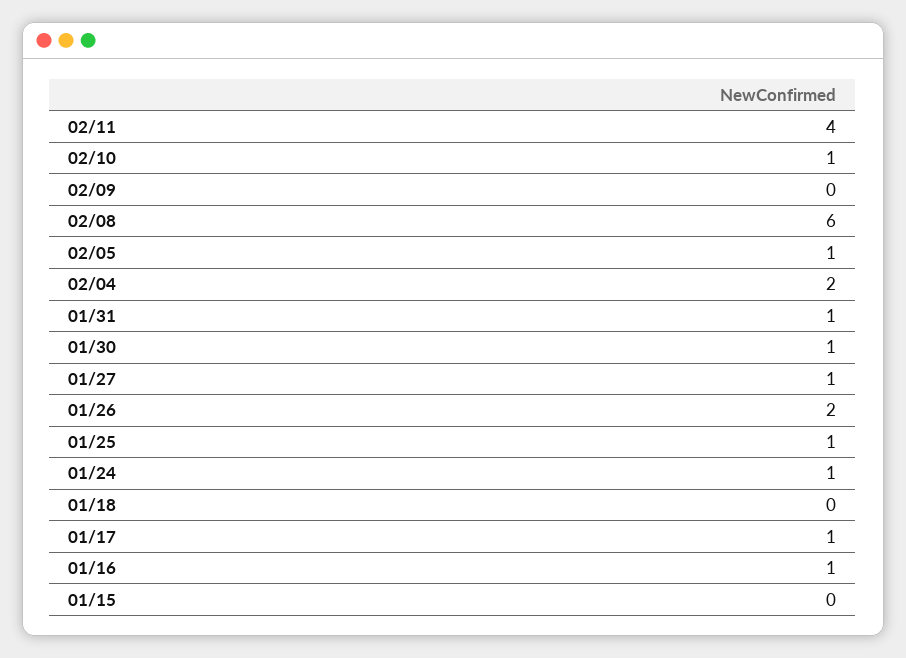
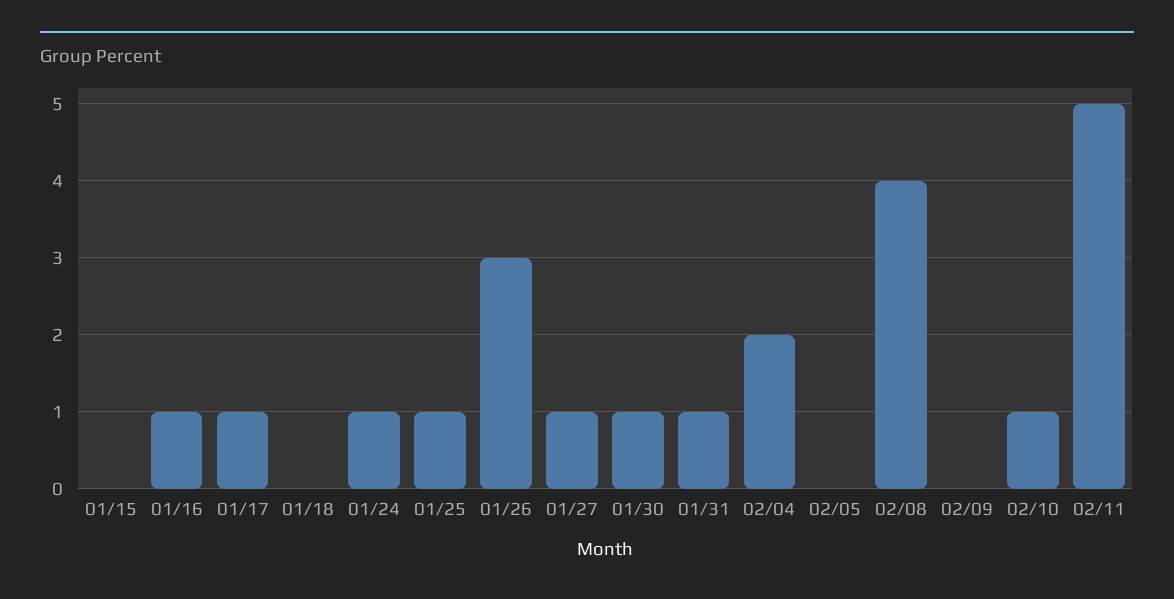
  {
-   "02/11": 4,
+   "02/11": 5,
    "02/10": 1,
    "02/09": 0,
-   "02/08": 6,
+   "02/08": 4,
-   "02/05": 1,
+   "02/05": 0,
    "02/04": 2,
    "01/31": 1,
    "01/30": 1,
    "01/27": 1,
-   "01/26": 2,
+   "01/26": 3,
    "01/25": 1,
    "01/24": 1,
    "01/18": 0,
    "01/17": 1,
    "01/16": 1,
    "01/15": 0
  }

